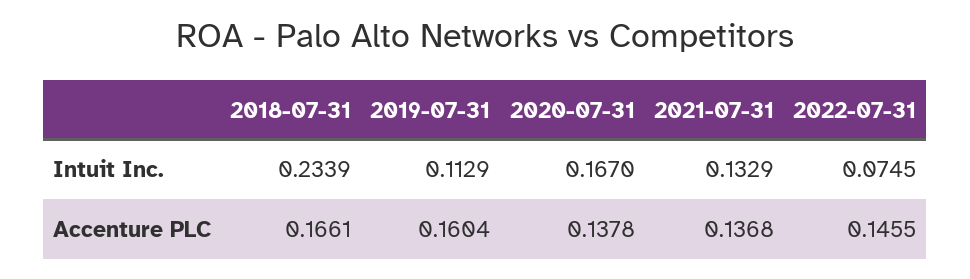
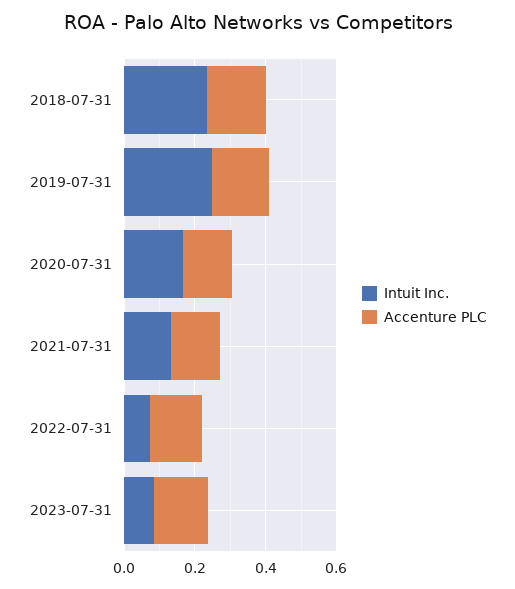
  {
    "Intuit Inc.": {
      "2018-07-31": 0.2339,
-     "2019-07-31": 0.1129,
+     "2019-07-31": 0.25,
      "2020-07-31": 0.167,
      "2021-07-31": 0.1329,
-     "2022-07-31": 0.0745
+     "2022-07-31": 0.0745,
+     "2023-07-31": 0.1
    },
    "Accenture PLC": {
      "2018-07-31": 0.1661,
      "2019-07-31": 0.1604,
      "2020-07-31": 0.1378,
      "2021-07-31": 0.1368,
-     "2022-07-31": 0.1455
+     "2022-07-31": 0.1455,
+     "2023-07-31": 0.15
    }
  }

